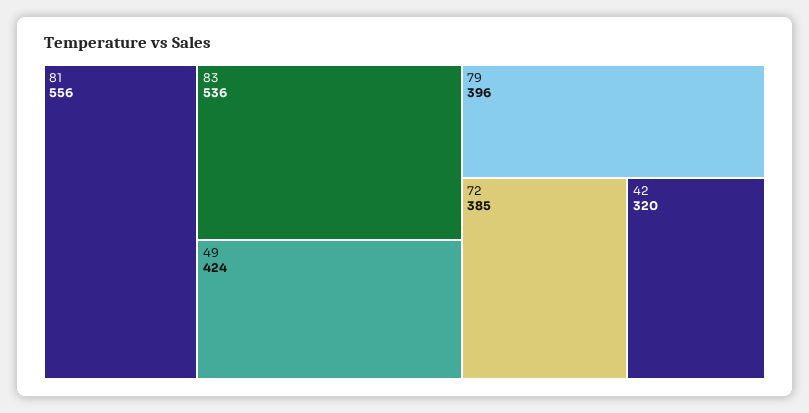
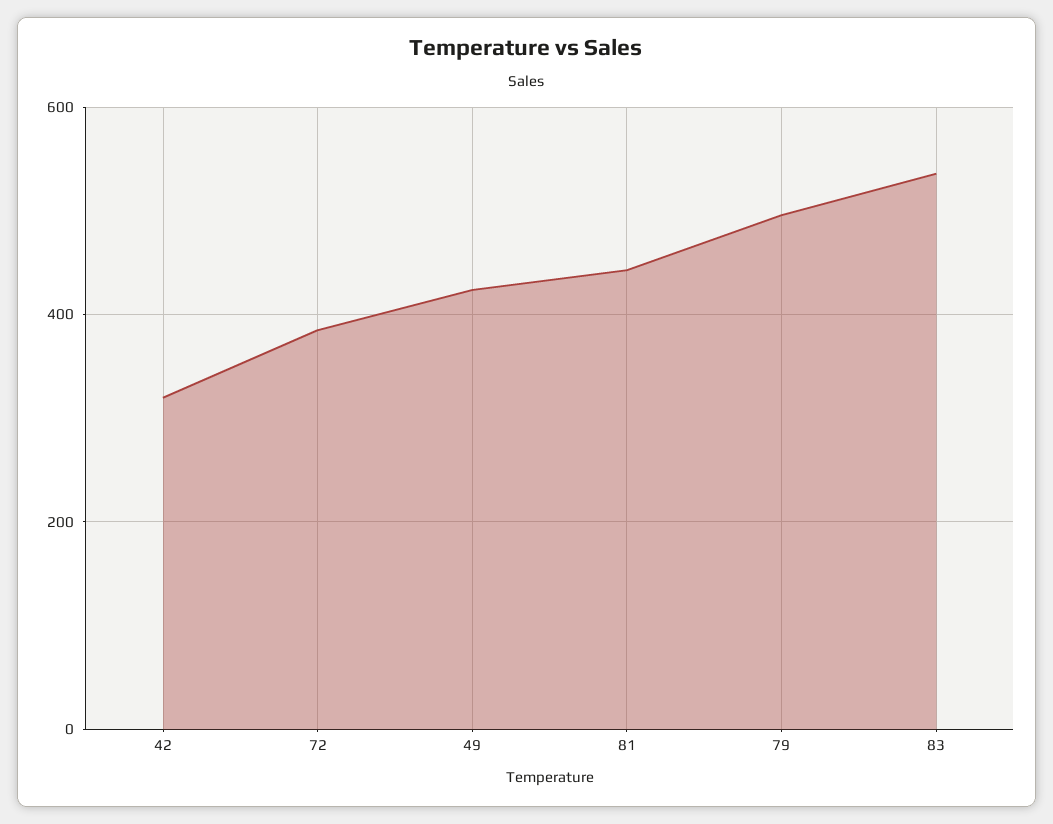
  {
-   "81": 556,
+   "81": 440,
    "83": 536,
    "49": 424,
-   "79": 396,
+   "79": 500,
    "72": 385,
    "42": 320
  }

